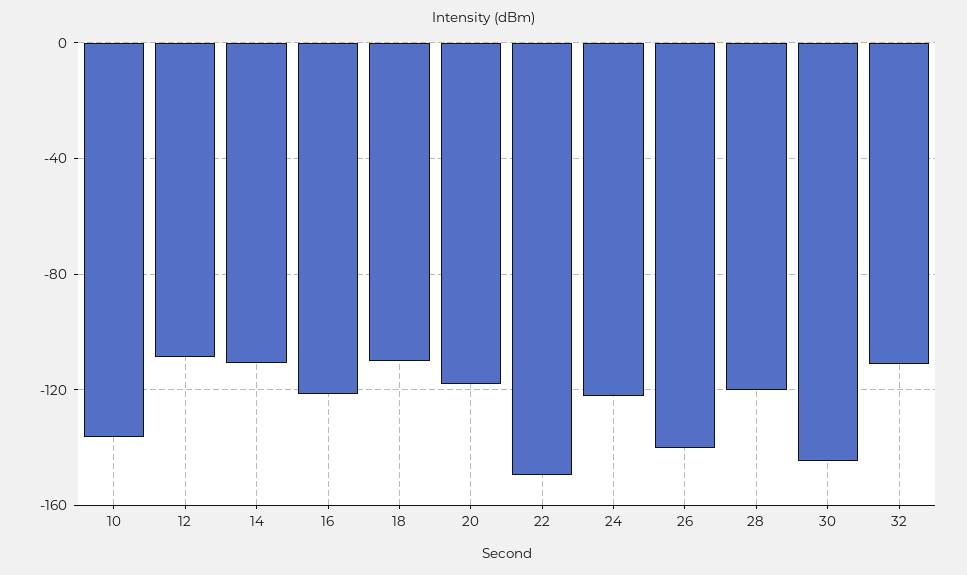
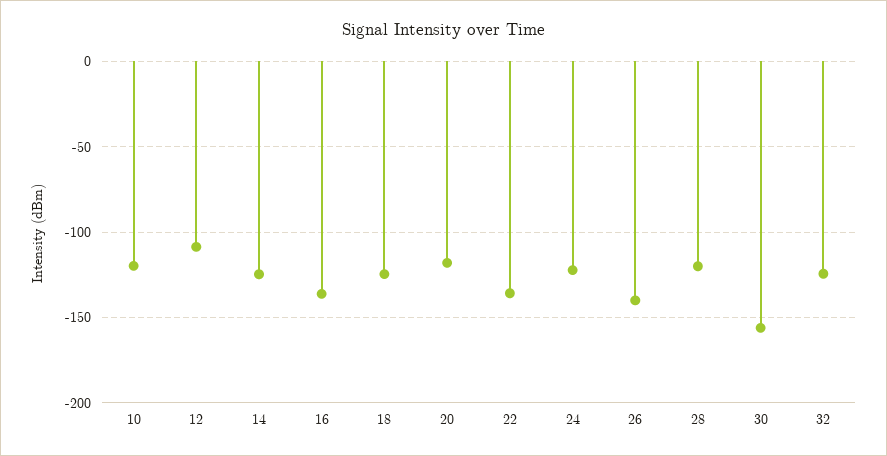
  {
-   "10": -135,
+   "10": -120,
    "12": -110,
-   "14": -110,
+   "14": -125,
-   "16": -120,
+   "16": -135,
-   "18": -110,
+   "18": -125,
    "20": -120,
-   "22": -150,
+   "22": -135,
    "24": -120,
    "26": -140,
    "28": -120,
-   "30": -145,
+   "30": -155,
-   "32": -110
+   "32": -125
  }

